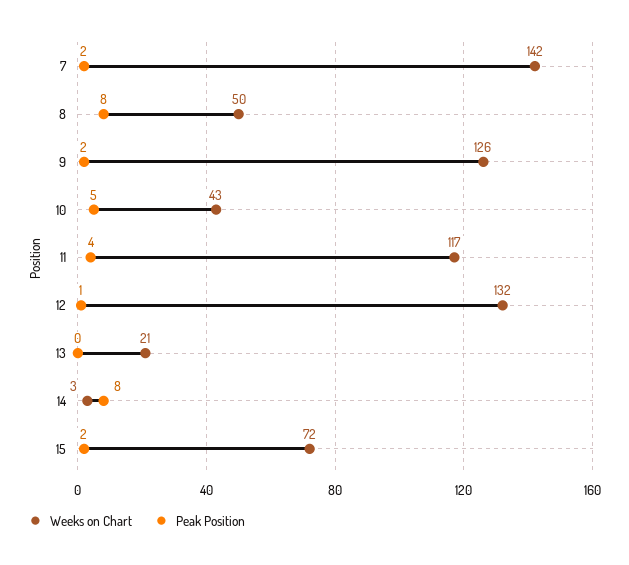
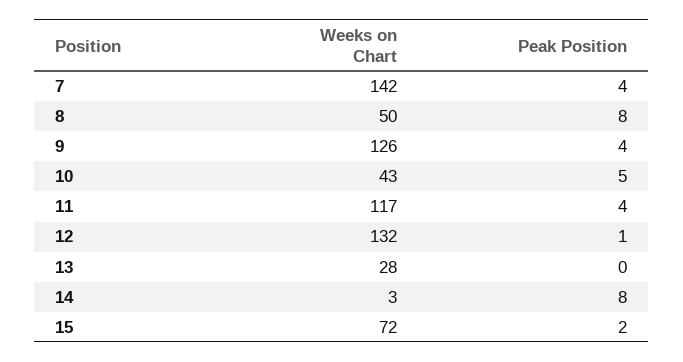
  {
    "Weeks on Chart": {
      "7": 142,
      "8": 50,
      "9": 126,
      "10": 43,
      "11": 117,
      "12": 132,
-     "13": 21,
+     "13": 28,
      "14": 3,
      "15": 72
    },
    "Peak Position": {
-     "7": 2,
+     "7": 4,
      "8": 8,
-     "9": 2,
+     "9": 4,
      "10": 5,
      "11": 4,
      "12": 1,
      "13": 0,
      "14": 8,
      "15": 2
    }
  }

